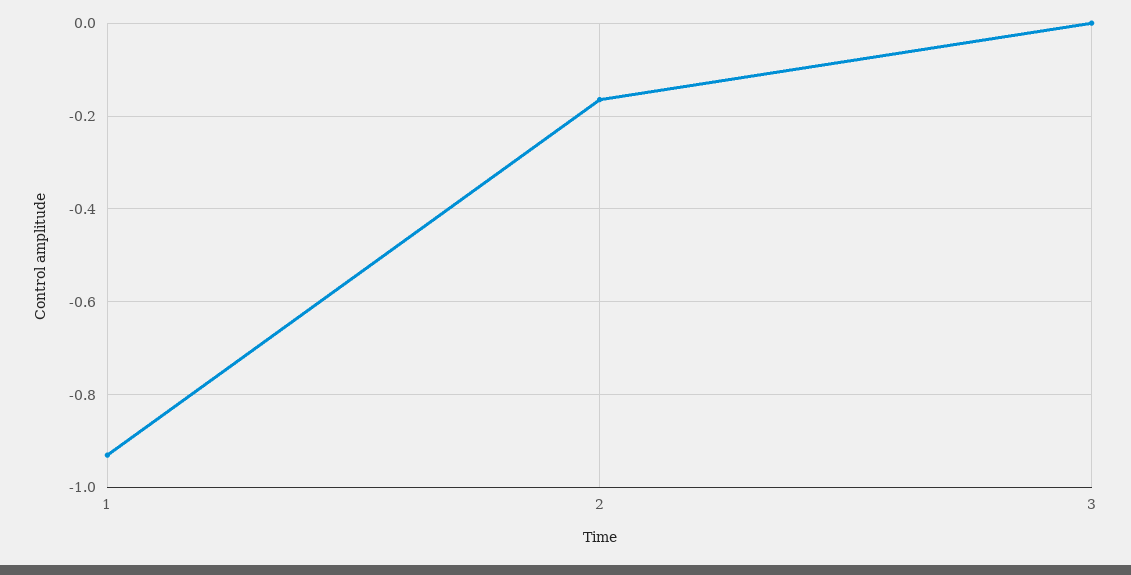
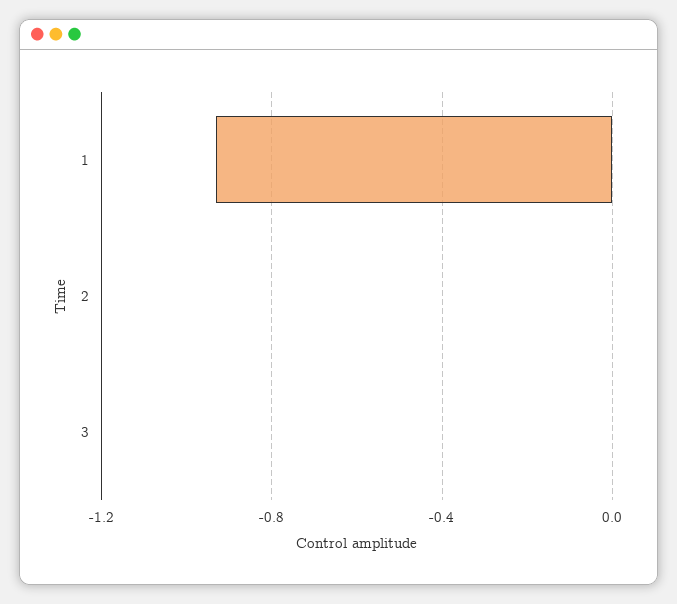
  {
    "1": -0.94,
-   "2": -0.16,
+   "2": 0,
    "3": 0
  }

